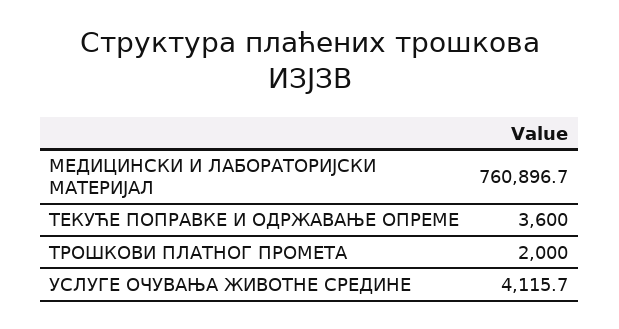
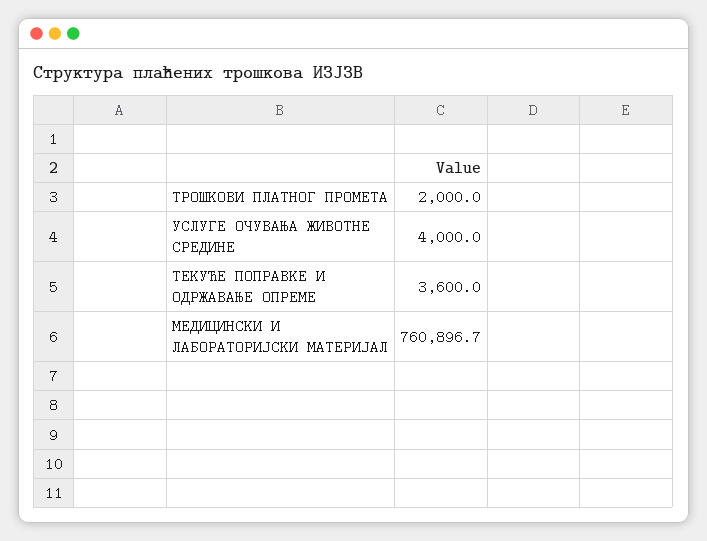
  {
    "МЕДИЦИНСКИ И ЛАБОРАТОРИЈСКИ МАТЕРИЈАЛ": 760896.7,
    "ТЕКУЋЕ ПОПРАВКЕ И ОДРЖАВАЊЕ ОПРЕМЕ": 3600,
    "ТРОШКОВИ ПЛАТНОГ ПРОМЕТА": 2000,
-   "УСЛУГЕ ОЧУВАЊА ЖИВОТНЕ СРЕДИНЕ": 4115.7
+   "УСЛУГЕ ОЧУВАЊА ЖИВОТНЕ СРЕДИНЕ": 4000
  }

